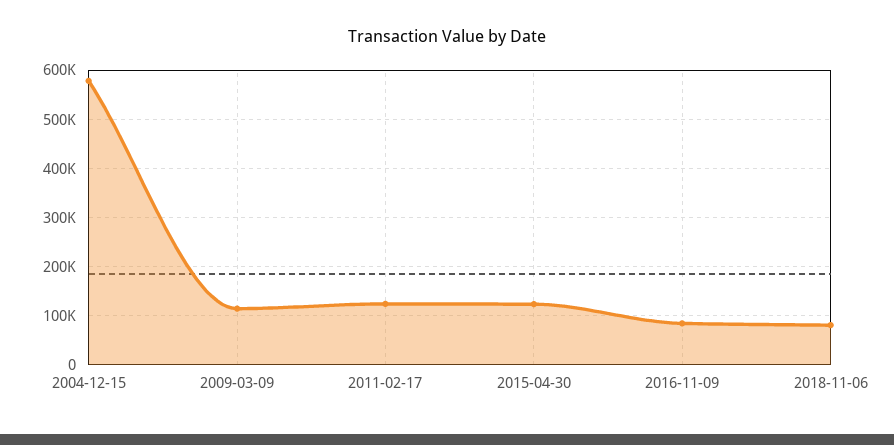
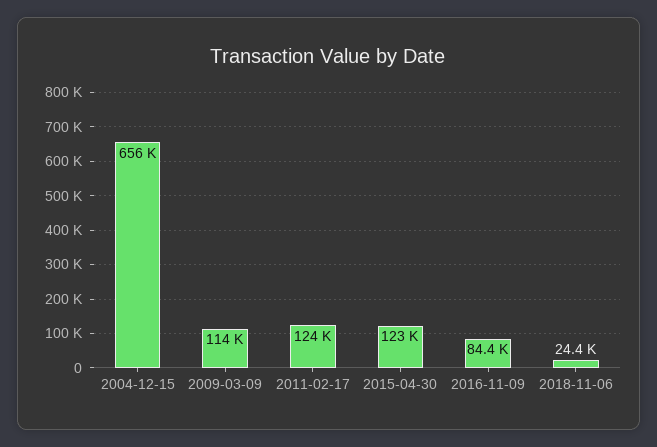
  {
-   "2004-12-15": 580000,
+   "2004-12-15": 656000,
    "2009-03-09": 114000,
    "2011-02-17": 124000,
    "2015-04-30": 123000,
    "2016-11-09": 84400,
-   "2018-11-06": 80000
+   "2018-11-06": 24400
  }

